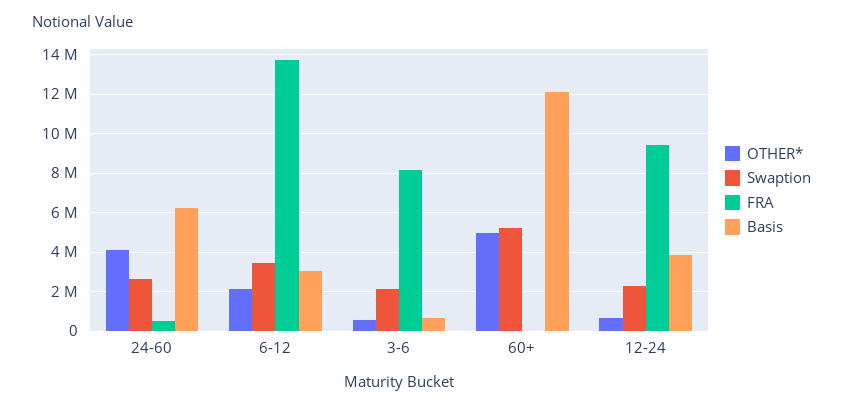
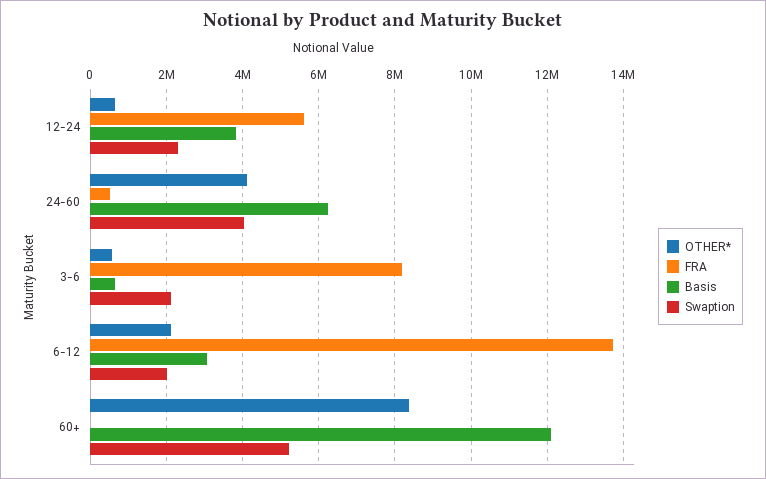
  {
    "OTHER*": {
      "24-60": 4200000,
      "6-12": 2200000,
      "3-6": 600000,
-     "60+": 5000000,
+     "60+": 8400000,
      "12-24": 600000
    },
    "Swaption": {
-     "24-60": 2500000,
+     "24-60": 4000000,
-     "6-12": 3500000,
+     "6-12": 2000000,
      "3-6": 2200000,
      "60+": 5200000,
      "12-24": 2400000
    },
    "FRA": {
      "24-60": 600000,
      "6-12": 13800000,
      "3-6": 8200000,
      "60+": 0,
-     "12-24": 9500000
+     "12-24": 5600000
    },
    "Basis": {
      "24-60": 6200000,
      "6-12": 3000000,
      "3-6": 600000,
      "60+": 12200000,
      "12-24": 3800000
    }
  }

